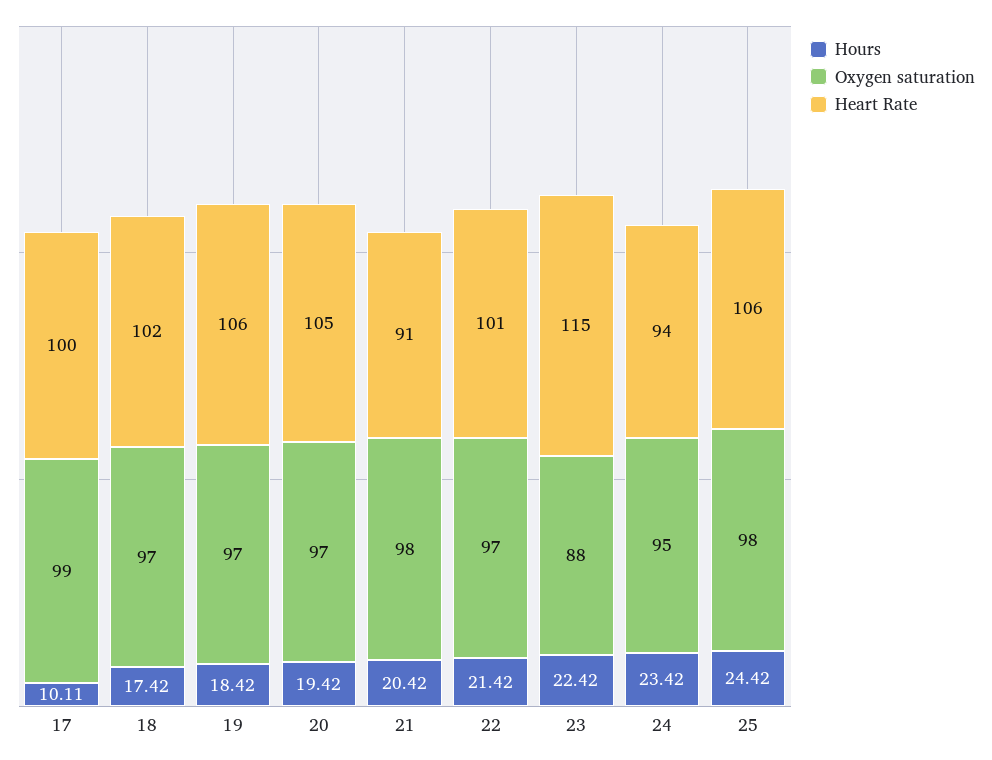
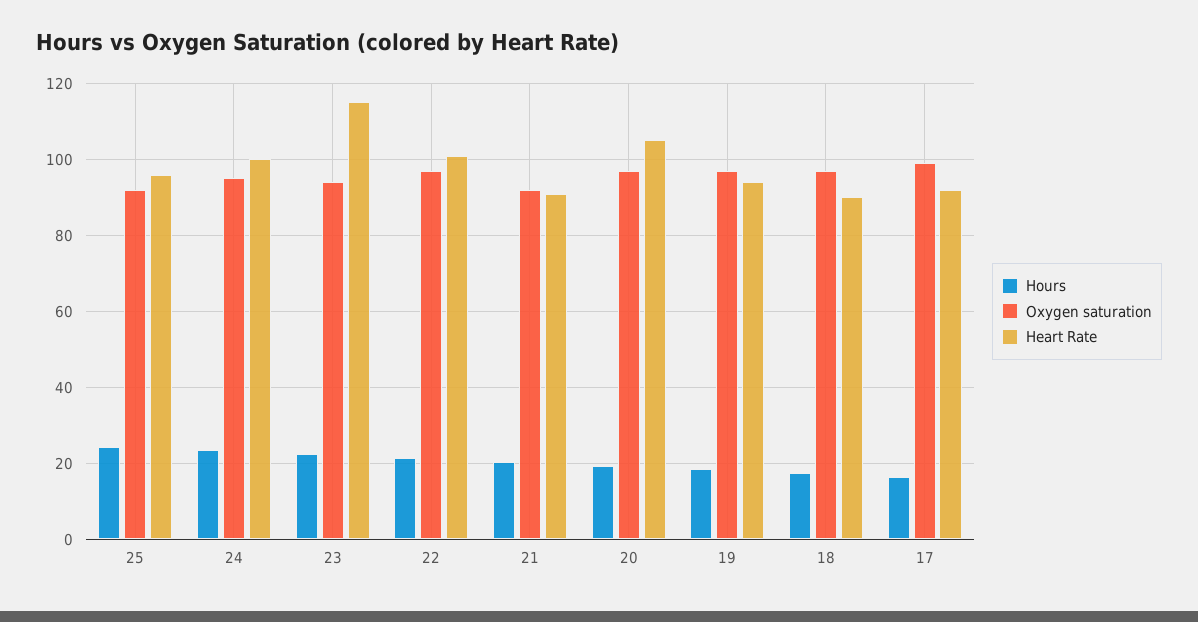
  {
    "Hours": {
-     "17": 10.11,
+     "17": 16,
      "18": 17.42,
      "19": 18.42,
      "20": 19.42,
      "21": 20.42,
      "22": 21.42,
      "23": 22.42,
      "24": 23.42,
      "25": 24.42
    },
    "Oxygen saturation": {
      "17": 99,
      "18": 97,
      "19": 97,
      "20": 97,
-     "21": 98,
+     "21": 92,
      "22": 97,
-     "23": 88,
+     "23": 94,
      "24": 95,
-     "25": 98
+     "25": 92
    },
    "Heart Rate": {
-     "17": 100,
+     "17": 92,
-     "18": 102,
+     "18": 90,
-     "19": 106,
+     "19": 94,
      "20": 105,
      "21": 91,
      "22": 101,
      "23": 115,
-     "24": 94,
+     "24": 100,
-     "25": 106
+     "25": 96
    }
  }

